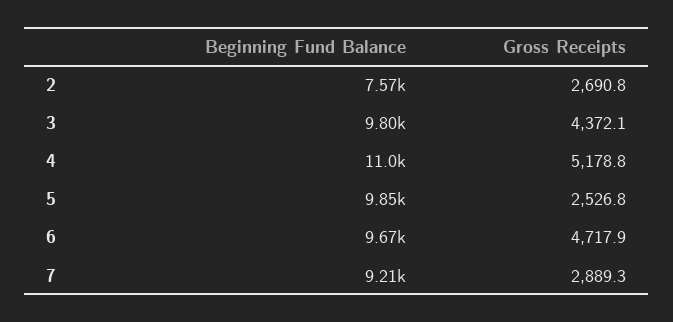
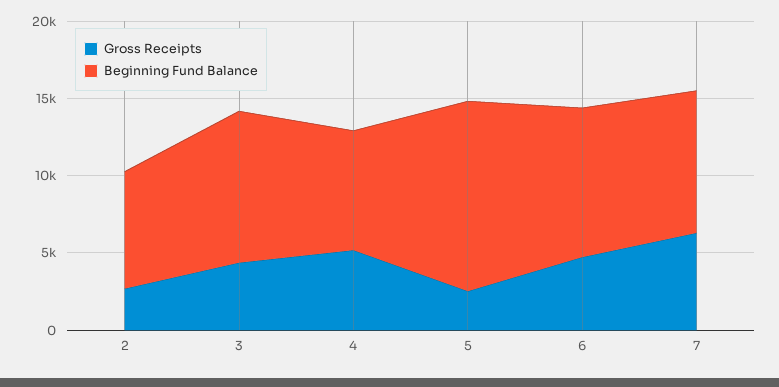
  {
    "Beginning Fund Balance": {
      "2": 7570,
      "3": 9800,
-     "4": 11000,
+     "4": 8000,
-     "5": 9850,
+     "5": 12000,
      "6": 9670,
      "7": 9210
    },
    "Gross Receipts": {
      "2": 2690.8,
      "3": 4372.1,
      "4": 5178.8,
      "5": 2526.8,
      "6": 4717.9,
-     "7": 2889.3
+     "7": 6000
    }
  }

